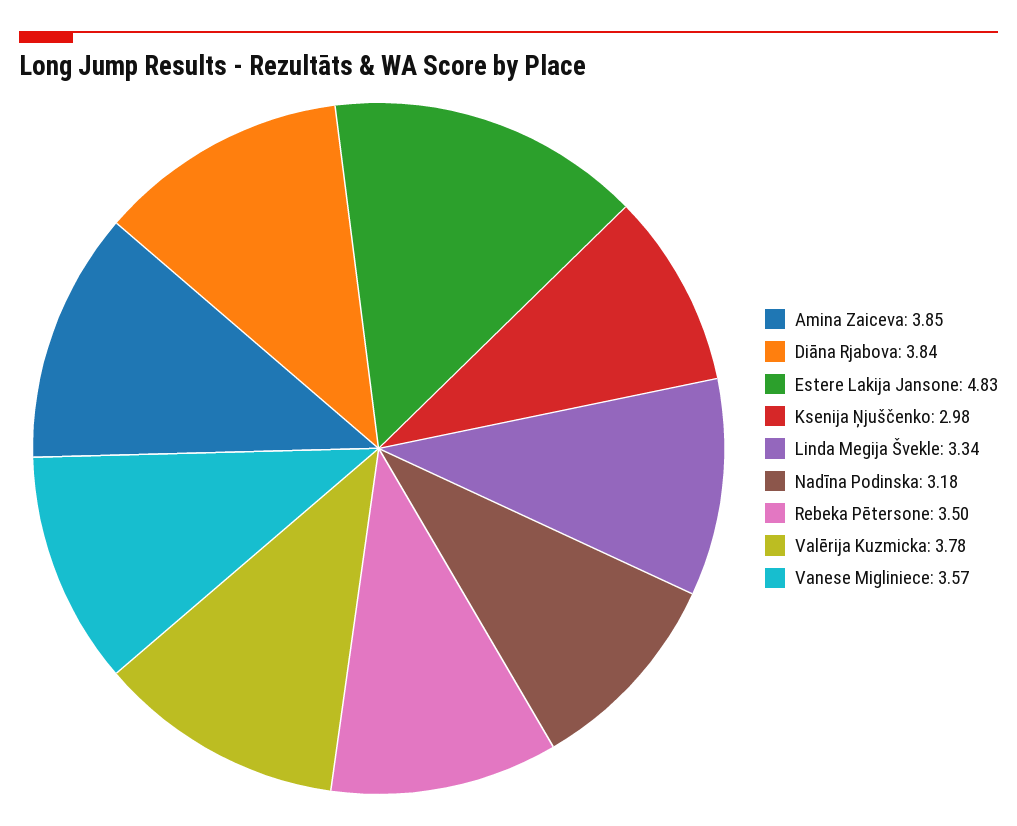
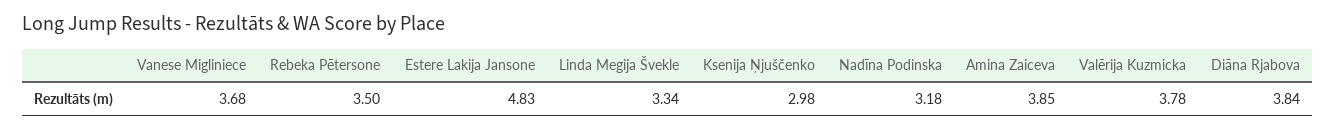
  {
    "Amina Zaiceva": 3.85,
    "Diāna Rjabova": 3.84,
    "Estere Lakija Jansone": 4.83,
    "Ksenija Ņjuščenko": 2.98,
    "Linda Megija Švekle": 3.34,
    "Nadīna Podinska": 3.18,
    "Rebeka Pētersone": 3.5,
    "Valērija Kuzmicka": 3.78,
-   "Vanese Migliniece": 3.57
+   "Vanese Migliniece": 3.68
  }

